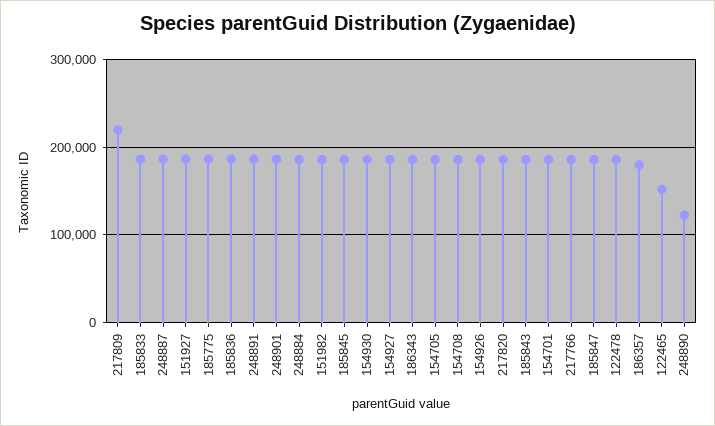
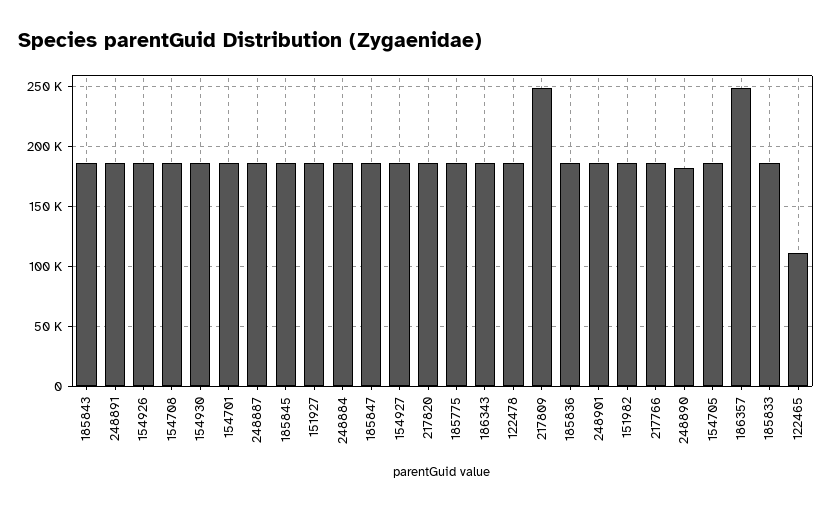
  {
-   "217809": 220000,
+   "217809": 250000,
    "185833": 190000,
    "248887": 190000,
    "151927": 190000,
    "185775": 190000,
    "185836": 190000,
    "248891": 190000,
    "248901": 190000,
    "248884": 190000,
    "151982": 190000,
    "185845": 190000,
    "154930": 190000,
    "154927": 190000,
    "186343": 190000,
    "154705": 190000,
    "154708": 190000,
    "154926": 190000,
    "217820": 190000,
    "185843": 190000,
    "154701": 190000,
    "217766": 190000,
    "185847": 190000,
    "122478": 190000,
-   "186357": 180000,
+   "186357": 250000,
-   "122465": 150000,
+   "122465": 110000,
-   "248890": 120000
+   "248890": 180000
  }

